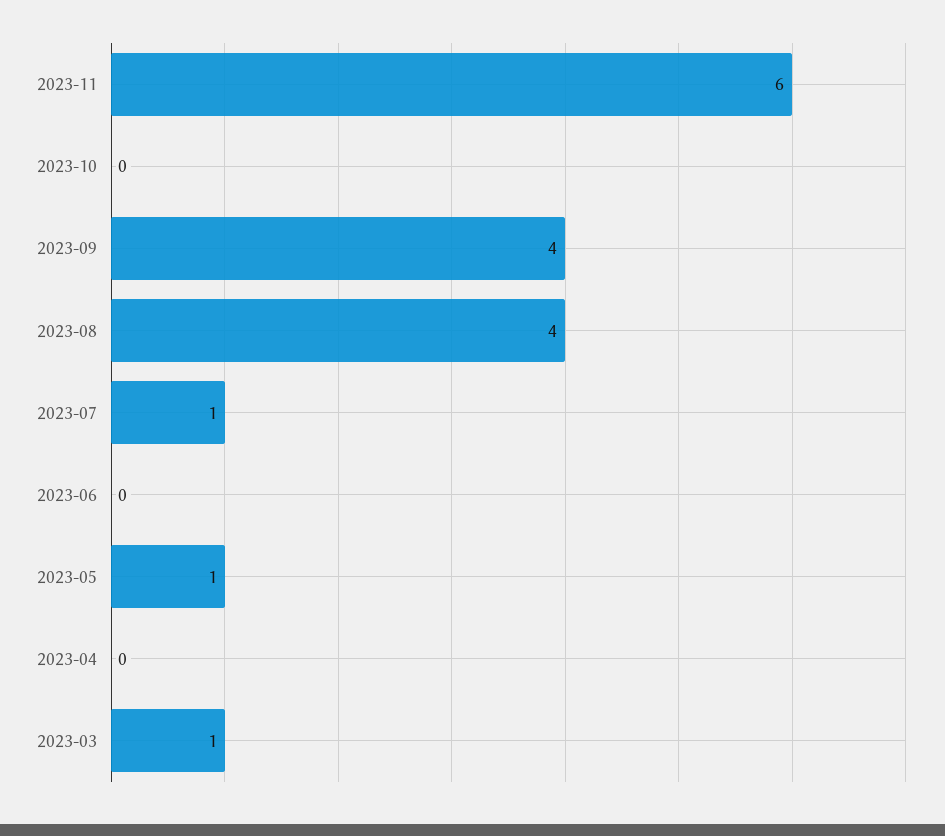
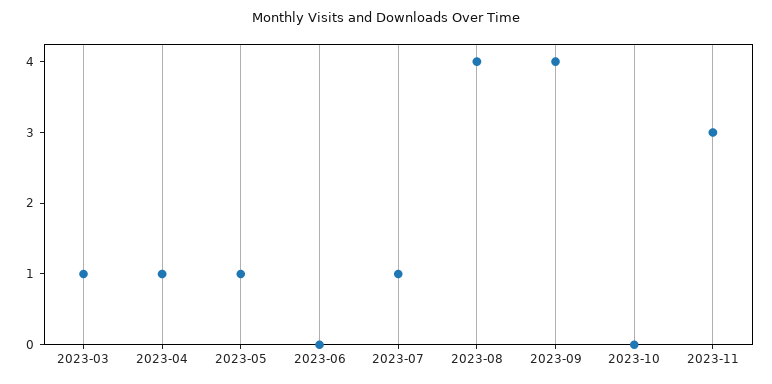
  {
-   "2023-11": 6,
+   "2023-11": 3,
    "2023-10": 0,
    "2023-09": 4,
    "2023-08": 4,
    "2023-07": 1,
    "2023-06": 0,
    "2023-05": 1,
-   "2023-04": 0,
+   "2023-04": 1,
    "2023-03": 1
  }

